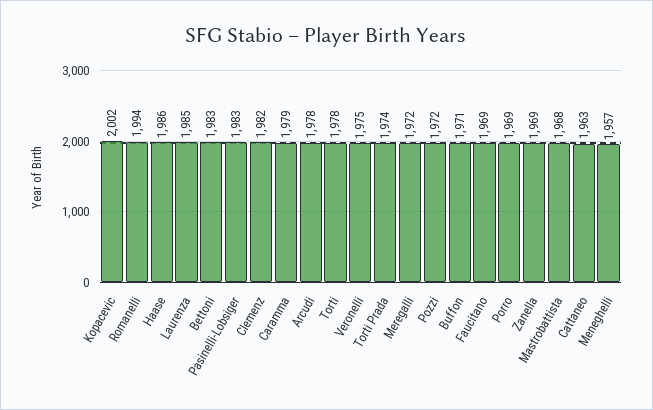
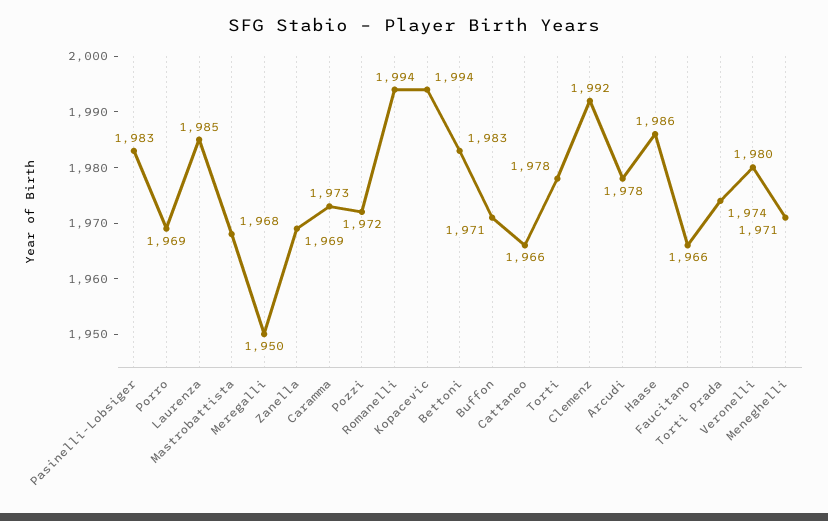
  {
-   "Kopacevic": 2002,
+   "Kopacevic": 1994,
    "Romanelli": 1994,
    "Haase": 1986,
    "Laurenza": 1985,
    "Bettoni": 1983,
    "Pasinelli-Lobsiger": 1983,
-   "Clemenz": 1982,
+   "Clemenz": 1992,
-   "Caramma": 1979,
+   "Caramma": 1973,
    "Arcudi": 1978,
    "Torti": 1978,
-   "Veronelli": 1975,
+   "Veronelli": 1980,
    "Torti Prada": 1974,
-   "Meregalli": 1972,
+   "Meregalli": 1950,
    "Pozzi": 1972,
    "Buffon": 1971,
-   "Faucitano": 1969,
+   "Faucitano": 1966,
    "Porro": 1969,
    "Zanella": 1969,
    "Mastrobattista": 1968,
-   "Cattaneo": 1963,
+   "Cattaneo": 1966,
-   "Meneghelli": 1957
+   "Meneghelli": 1971
  }

